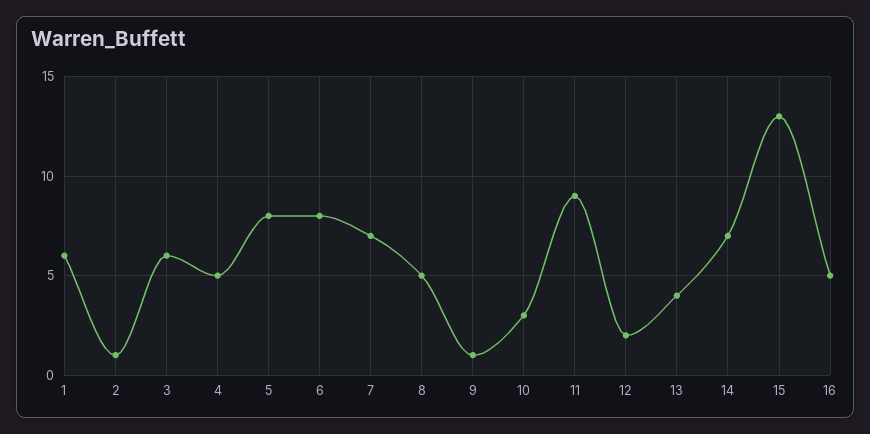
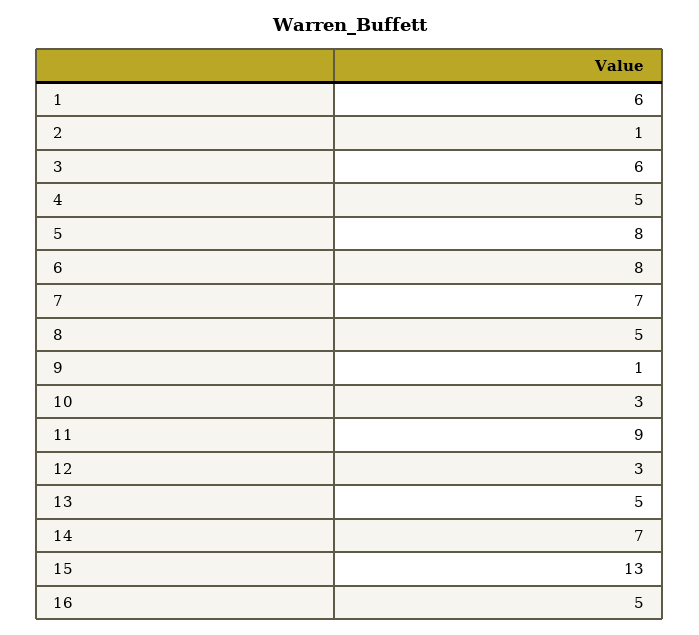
  {
    "1": 6,
    "2": 1,
    "3": 6,
    "4": 5,
    "5": 8,
    "6": 8,
    "7": 7,
    "8": 5,
    "9": 1,
    "10": 3,
    "11": 9,
-   "12": 2,
+   "12": 3,
-   "13": 4,
+   "13": 5,
    "14": 7,
    "15": 13,
    "16": 5
  }

